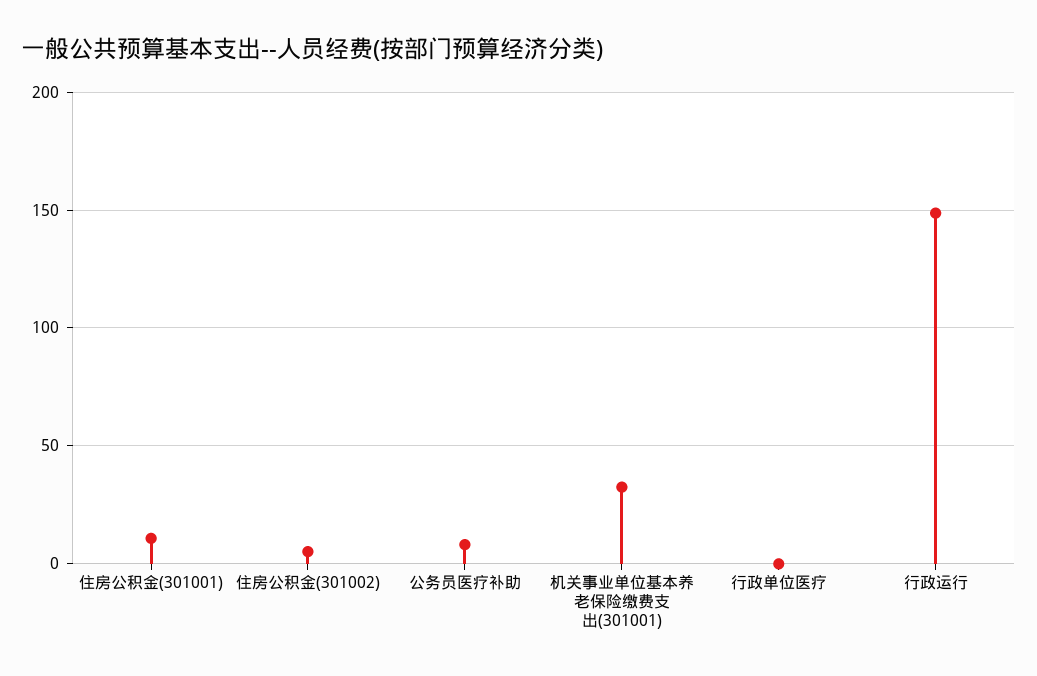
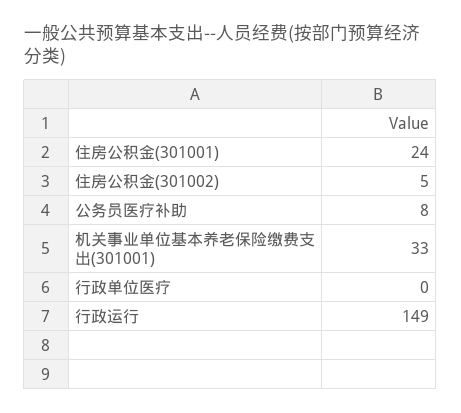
  {
-   "住房公积金(301001)": 10,
+   "住房公积金(301001)": 24,
    "住房公积金(301002)": 5,
    "公务员医疗补助": 8,
    "机关事业单位基本养老保险缴费支出(301001)": 33,
    "行政单位医疗": 0,
    "行政运行": 149
  }

